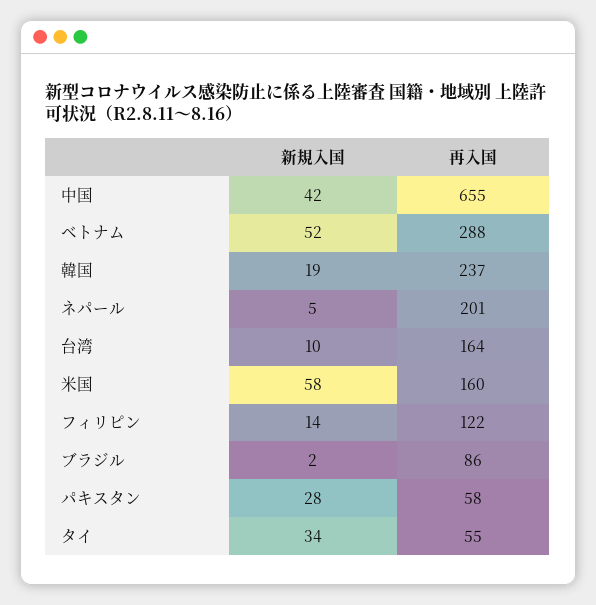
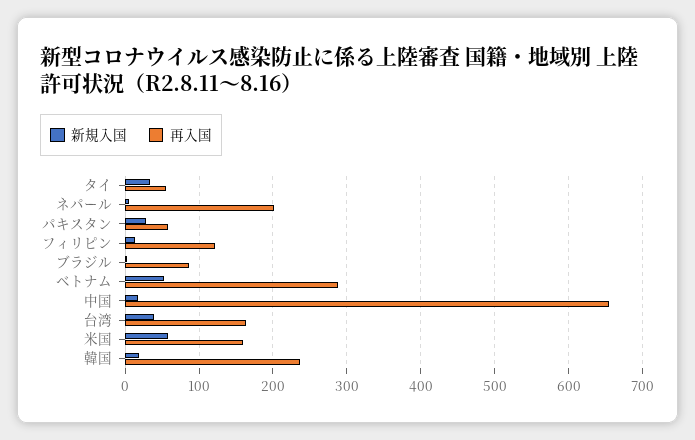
  {
    "新規入国": {
-     "中国": 42,
+     "中国": 20,
      "ベトナム": 52,
      "韓国": 19,
      "ネパール": 5,
-     "台湾": 10,
+     "台湾": 40,
      "米国": 58,
      "フィリピン": 14,
      "ブラジル": 2,
      "パキスタン": 28,
      "タイ": 34
    },
    "再入国": {
      "中国": 655,
      "ベトナム": 288,
      "韓国": 237,
      "ネパール": 201,
      "台湾": 164,
      "米国": 160,
      "フィリピン": 122,
      "ブラジル": 86,
      "パキスタン": 58,
      "タイ": 55
    }
  }

